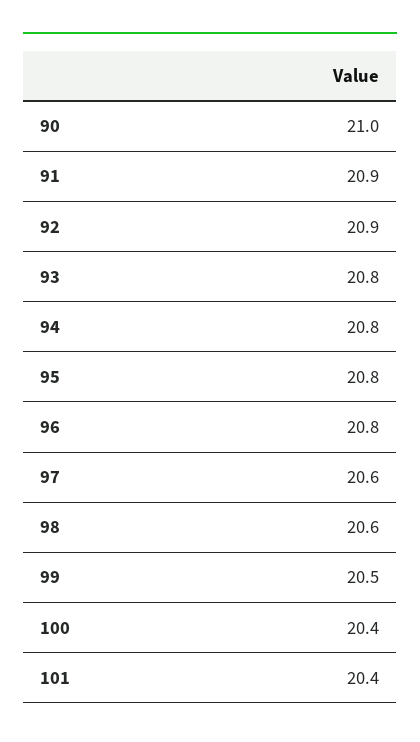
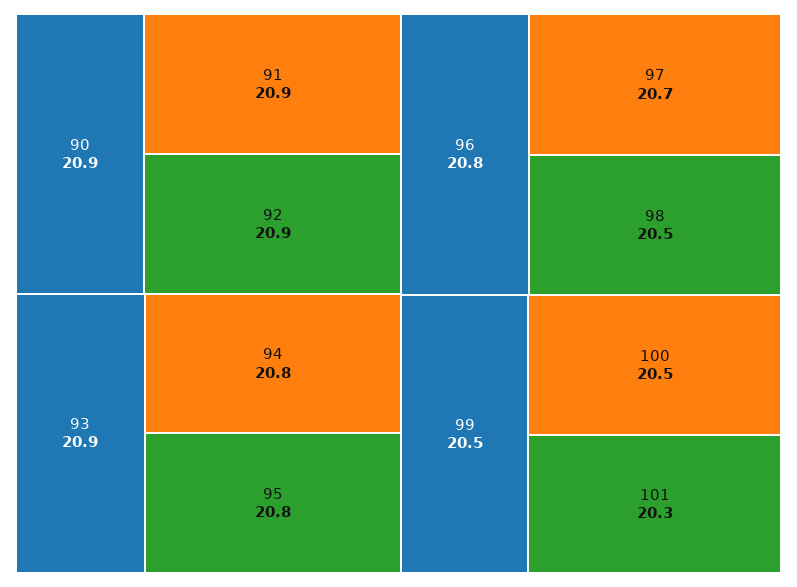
  {
-   "90": 21,
+   "90": 20.9,
    "91": 20.9,
    "92": 20.9,
-   "93": 20.8,
+   "93": 20.9,
    "94": 20.8,
    "95": 20.8,
    "96": 20.8,
-   "97": 20.6,
+   "97": 20.7,
-   "98": 20.6,
+   "98": 20.5,
    "99": 20.5,
-   "100": 20.4,
+   "100": 20.5,
-   "101": 20.4
+   "101": 20.3
  }

